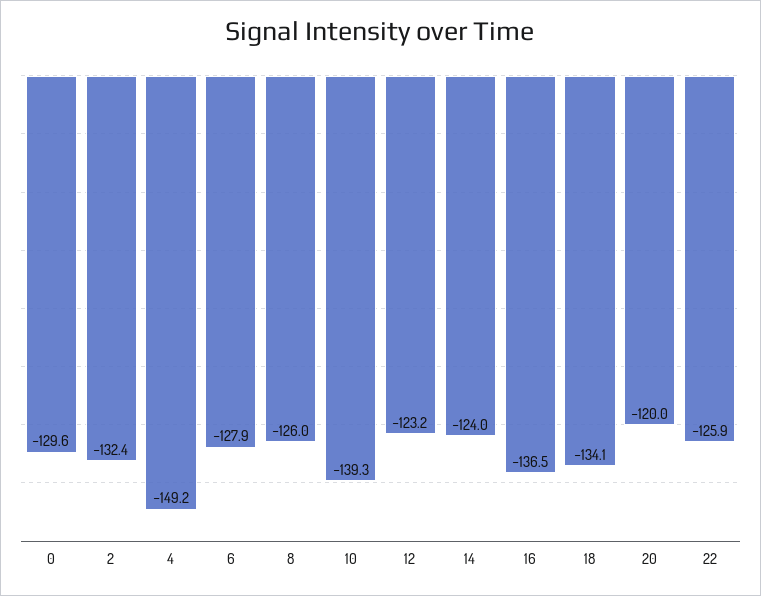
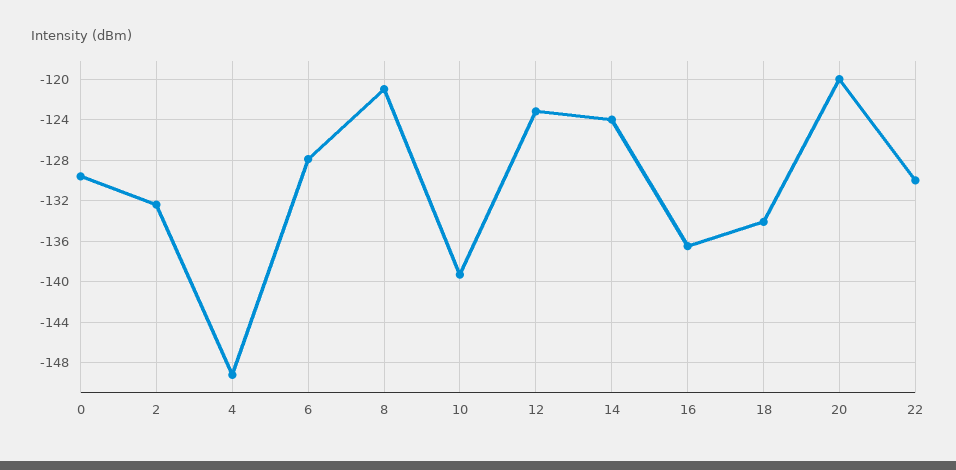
  {
    "0": -129.6,
    "2": -132.4,
    "4": -149.2,
    "6": -127.9,
-   "8": -126,
+   "8": -121,
    "10": -139.3,
    "12": -123.2,
    "14": -124,
    "16": -136.5,
    "18": -134.1,
    "20": -120,
-   "22": -125.9
+   "22": -130
  }

